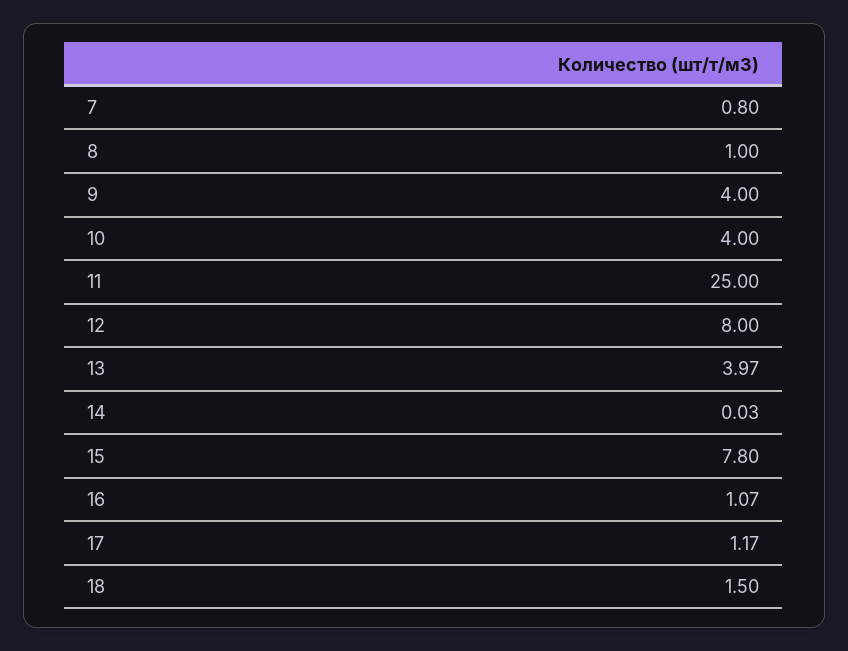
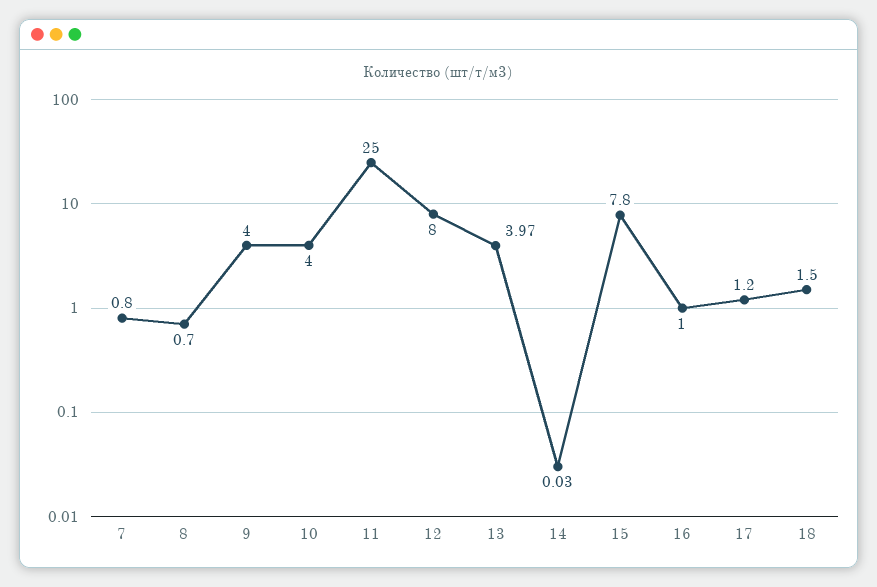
  {
    "7": 0.8,
-   "8": 1,
+   "8": 0.7,
    "9": 4,
    "10": 4,
    "11": 25,
    "12": 8,
    "13": 3.97,
    "14": 0.03,
    "15": 7.8,
-   "16": 1.07,
+   "16": 1,
-   "17": 1.17,
+   "17": 1.2,
    "18": 1.5
  }

